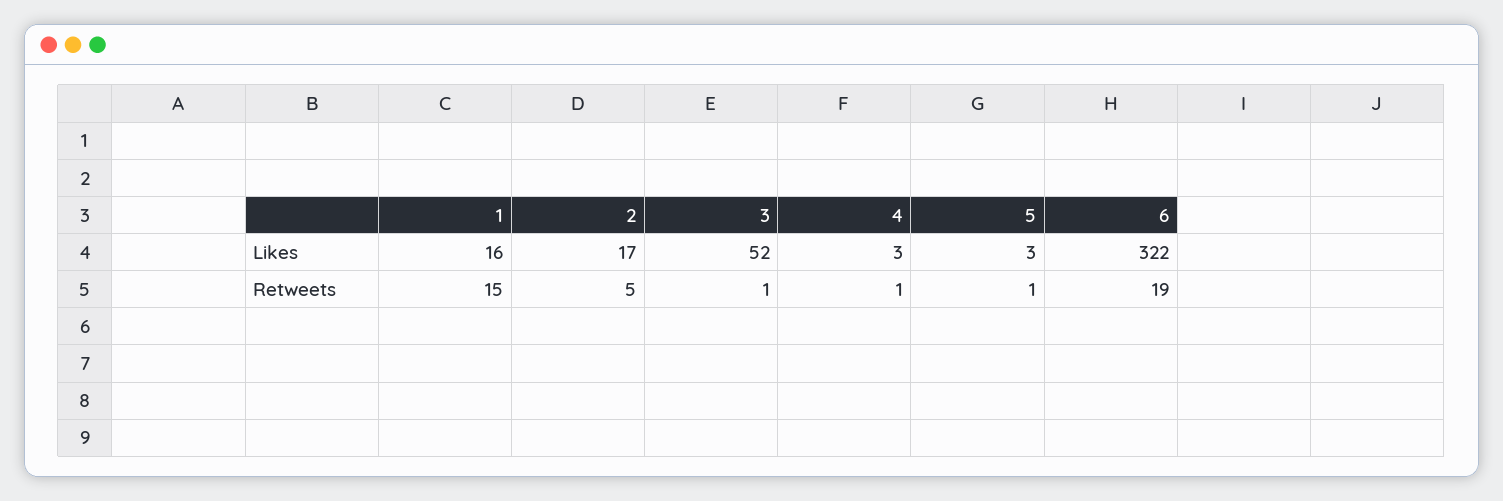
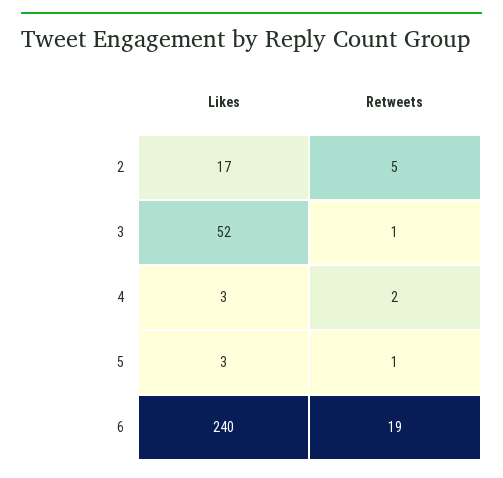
  {
-   "1": {
-     "Likes": 16,
-     "Retweets": 15
-   },
    "2": {
      "Likes": 17,
      "Retweets": 5
    },
    "3": {
      "Likes": 52,
      "Retweets": 1
    },
    "4": {
      "Likes": 3,
-     "Retweets": 1
+     "Retweets": 2
    },
    "5": {
      "Likes": 3,
      "Retweets": 1
    },
    "6": {
-     "Likes": 322,
+     "Likes": 240,
      "Retweets": 19
    }
  }

